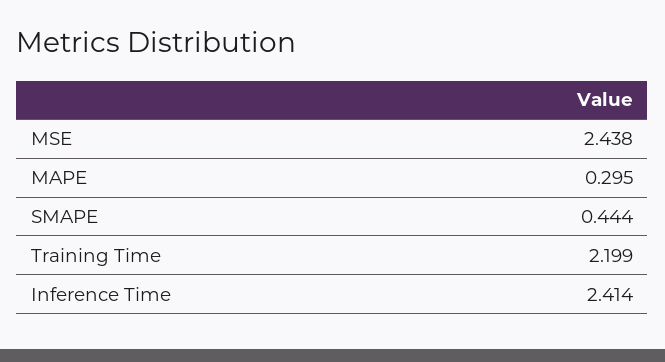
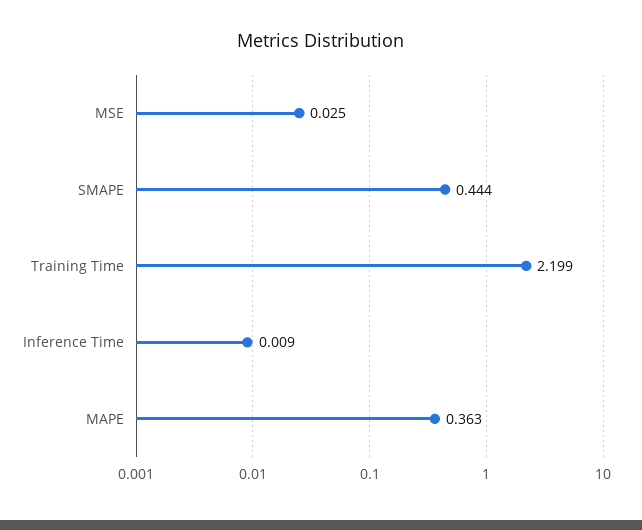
  {
-   "MSE": 2.438,
+   "MSE": 0.025,
-   "MAPE": 0.295,
+   "MAPE": 0.363,
    "SMAPE": 0.444,
    "Training Time": 2.199,
-   "Inference Time": 2.414
+   "Inference Time": 0.009
  }

